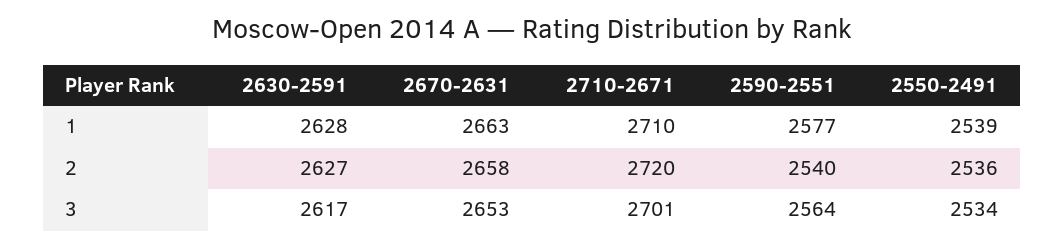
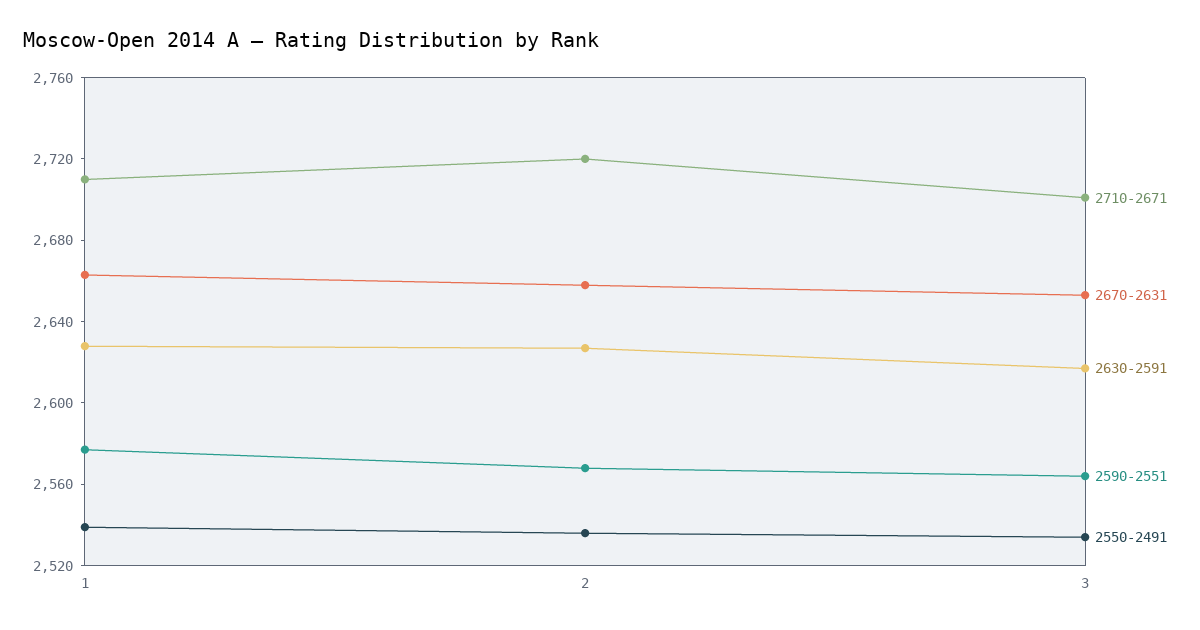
  {
    "2630-2591": {
      "1": 2628,
      "2": 2627,
      "3": 2617
    },
    "2670-2631": {
      "1": 2663,
      "2": 2658,
      "3": 2653
    },
    "2710-2671": {
      "1": 2710,
      "2": 2720,
      "3": 2701
    },
    "2590-2551": {
      "1": 2577,
-     "2": 2540,
+     "2": 2570,
      "3": 2564
    },
    "2550-2491": {
      "1": 2539,
      "2": 2536,
      "3": 2534
    }
  }

